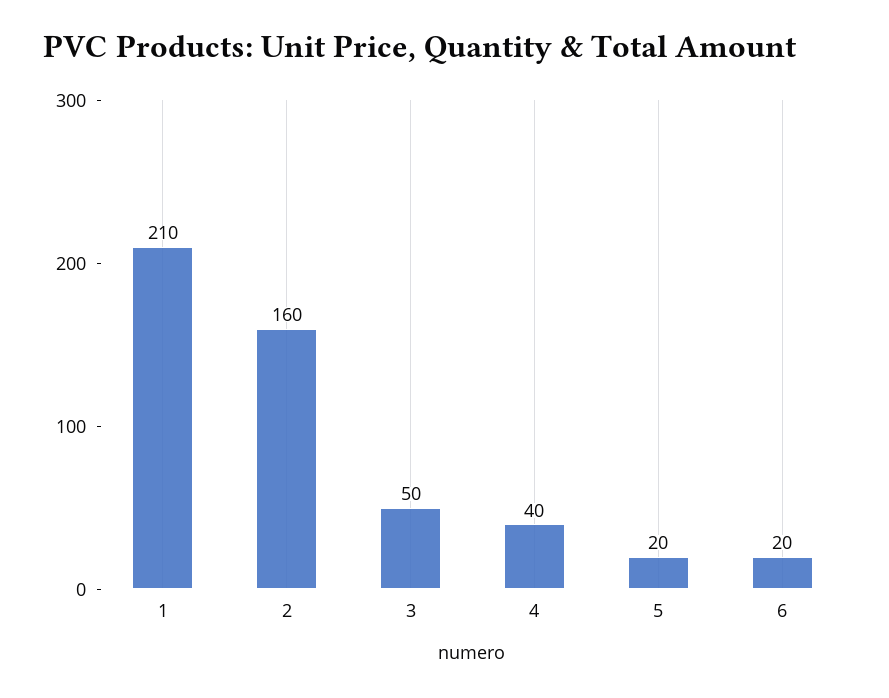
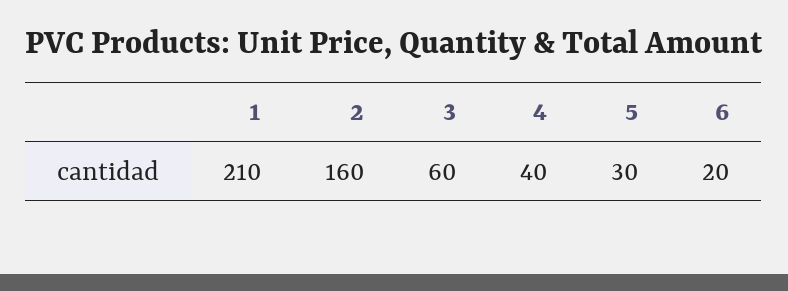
  {
    "1": 210,
    "2": 160,
-   "3": 50,
+   "3": 60,
    "4": 40,
-   "5": 20,
+   "5": 30,
    "6": 20
  }

